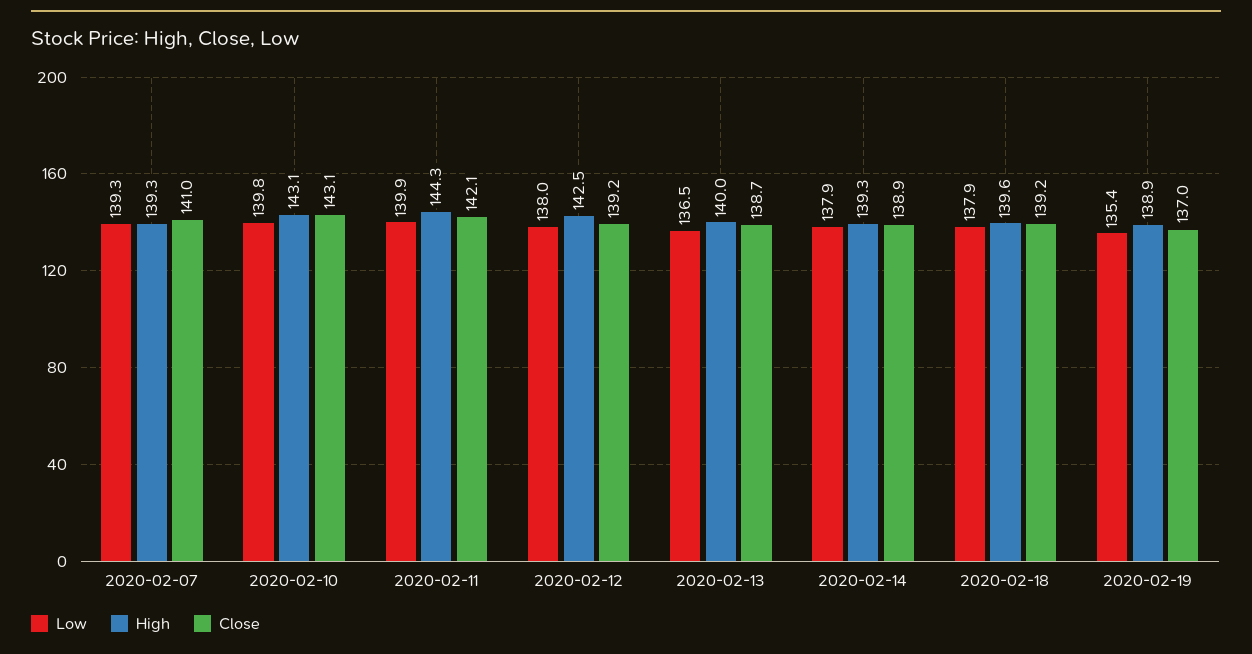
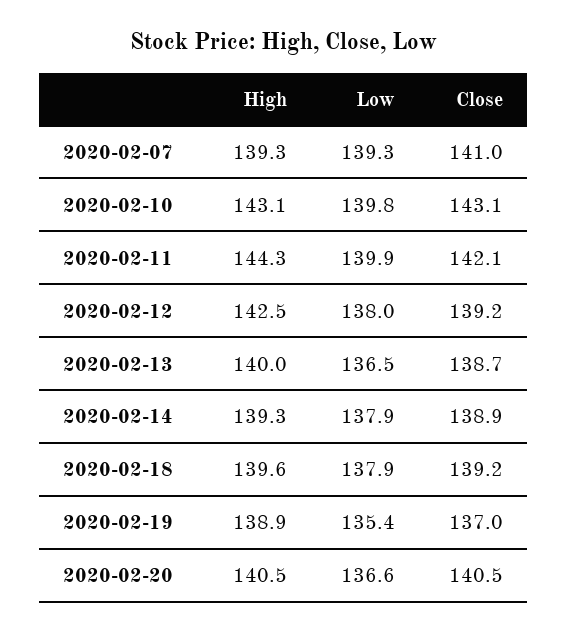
  {
    "Low": {
      "2020-02-07": 139.3,
      "2020-02-10": 139.8,
      "2020-02-11": 139.9,
      "2020-02-12": 138,
      "2020-02-13": 136.5,
      "2020-02-14": 137.9,
      "2020-02-18": 137.9,
-     "2020-02-19": 135.4
+     "2020-02-19": 135.4,
+     "2020-02-20": 136.6
    },
    "High": {
      "2020-02-07": 139.3,
      "2020-02-10": 143.1,
      "2020-02-11": 144.3,
      "2020-02-12": 142.5,
      "2020-02-13": 140,
      "2020-02-14": 139.3,
      "2020-02-18": 139.6,
-     "2020-02-19": 138.9
+     "2020-02-19": 138.9,
+     "2020-02-20": 140.5
    },
    "Close": {
      "2020-02-07": 141,
      "2020-02-10": 143.1,
      "2020-02-11": 142.1,
      "2020-02-12": 139.2,
      "2020-02-13": 138.7,
      "2020-02-14": 138.9,
      "2020-02-18": 139.2,
-     "2020-02-19": 137
+     "2020-02-19": 137,
+     "2020-02-20": 140.5
    }
  }

